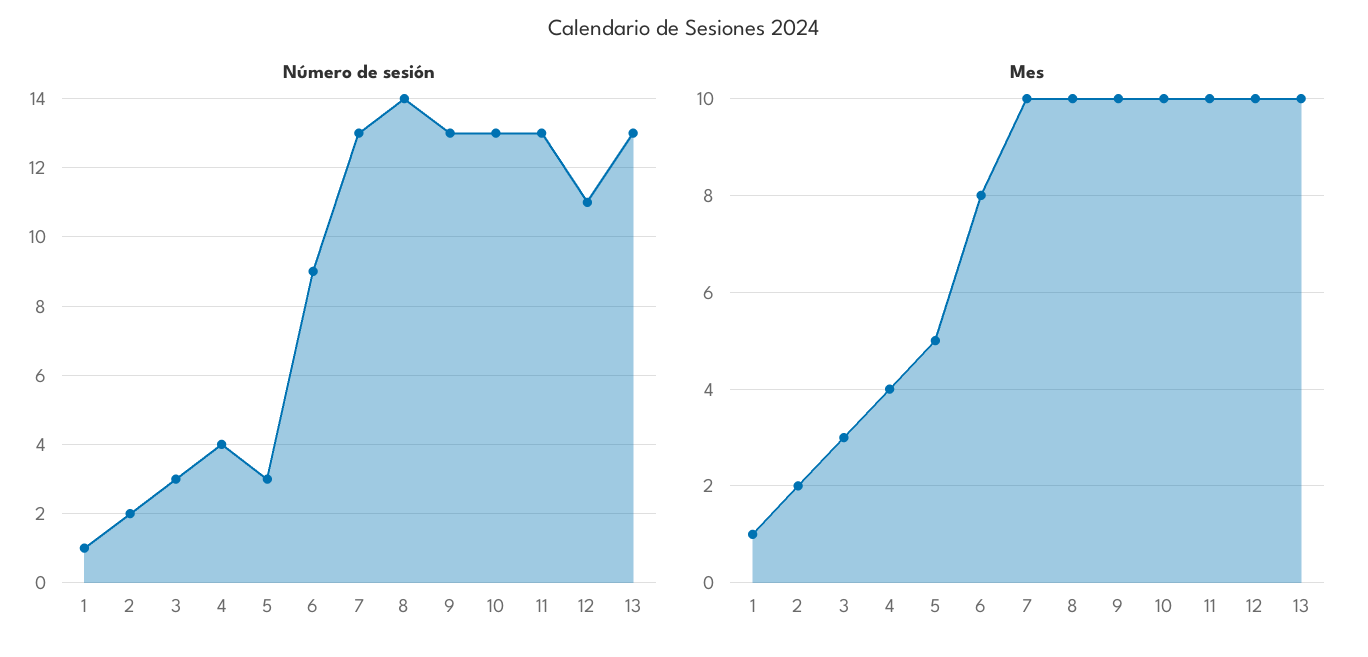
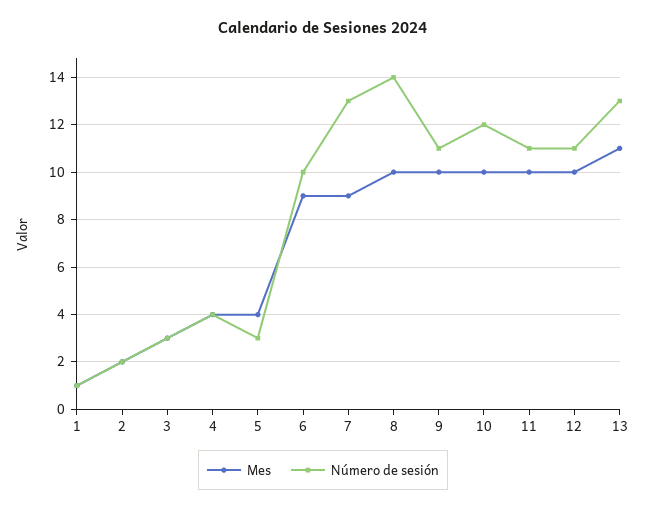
  {
    "Número de sesión": {
      "1": 1,
      "2": 2,
      "3": 3,
      "4": 4,
      "5": 3,
-     "6": 9,
+     "6": 10,
      "7": 13,
      "8": 14,
-     "9": 13,
+     "9": 11,
-     "10": 13,
+     "10": 12,
-     "11": 13,
+     "11": 11,
      "12": 11,
      "13": 13
    },
    "Mes": {
      "1": 1,
      "2": 2,
      "3": 3,
      "4": 4,
-     "5": 5,
+     "5": 4,
-     "6": 8,
+     "6": 9,
-     "7": 10,
+     "7": 9,
      "8": 10,
      "9": 10,
      "10": 10,
      "11": 10,
      "12": 10,
-     "13": 10
+     "13": 11
    }
  }

